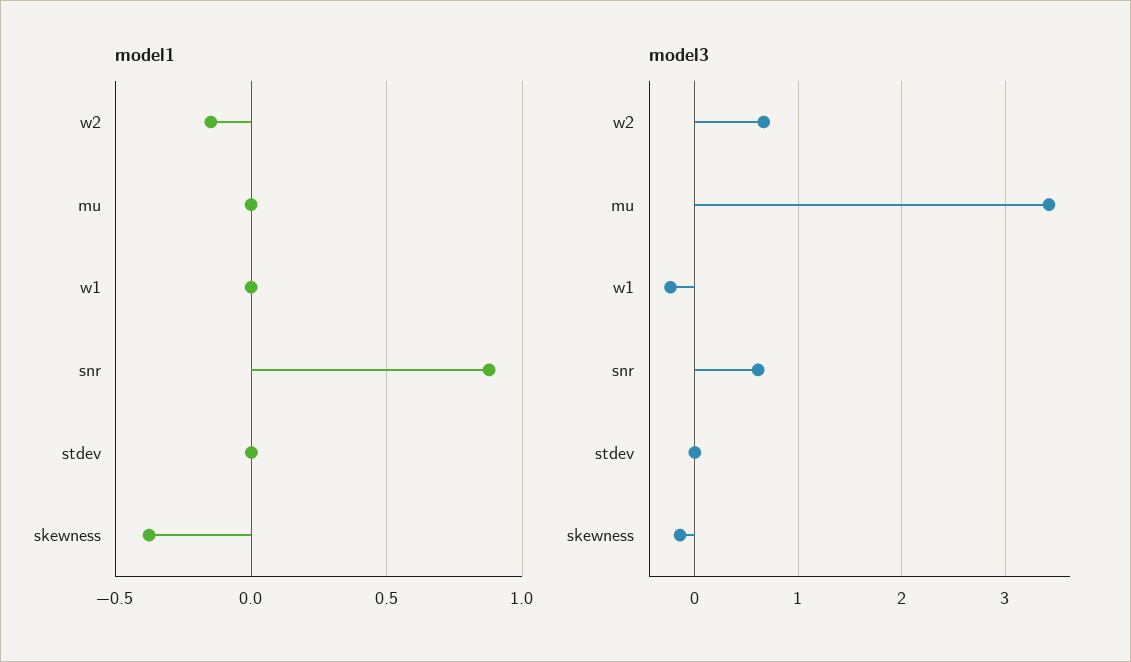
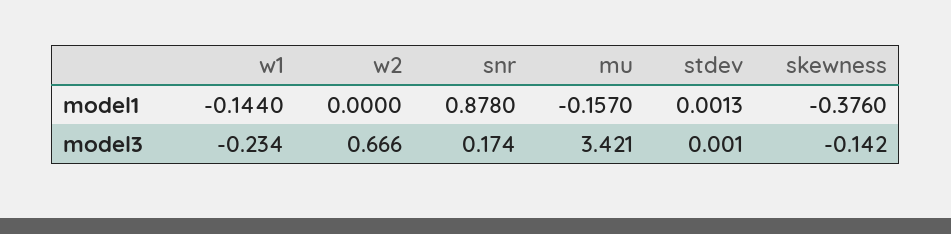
  {
    "model1": {
-     "w2": -0.15,
+     "w2": 0,
-     "mu": 0,
+     "mu": -0.157,
-     "w1": 0,
+     "w1": -0.144,
      "snr": 0.878,
      "stdev": 0.0013,
      "skewness": -0.376
    },
    "model3": {
      "w2": 0.666,
      "mu": 3.421,
      "w1": -0.234,
-     "snr": 0.6,
+     "snr": 0.174,
      "stdev": 0.001,
      "skewness": -0.142
    }
  }

